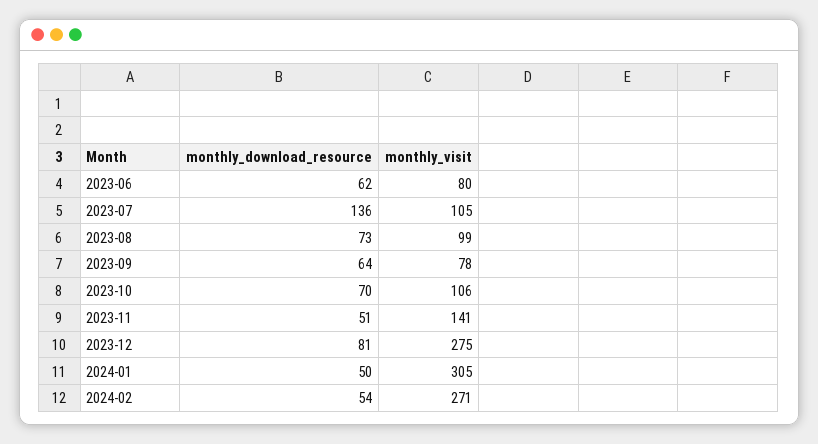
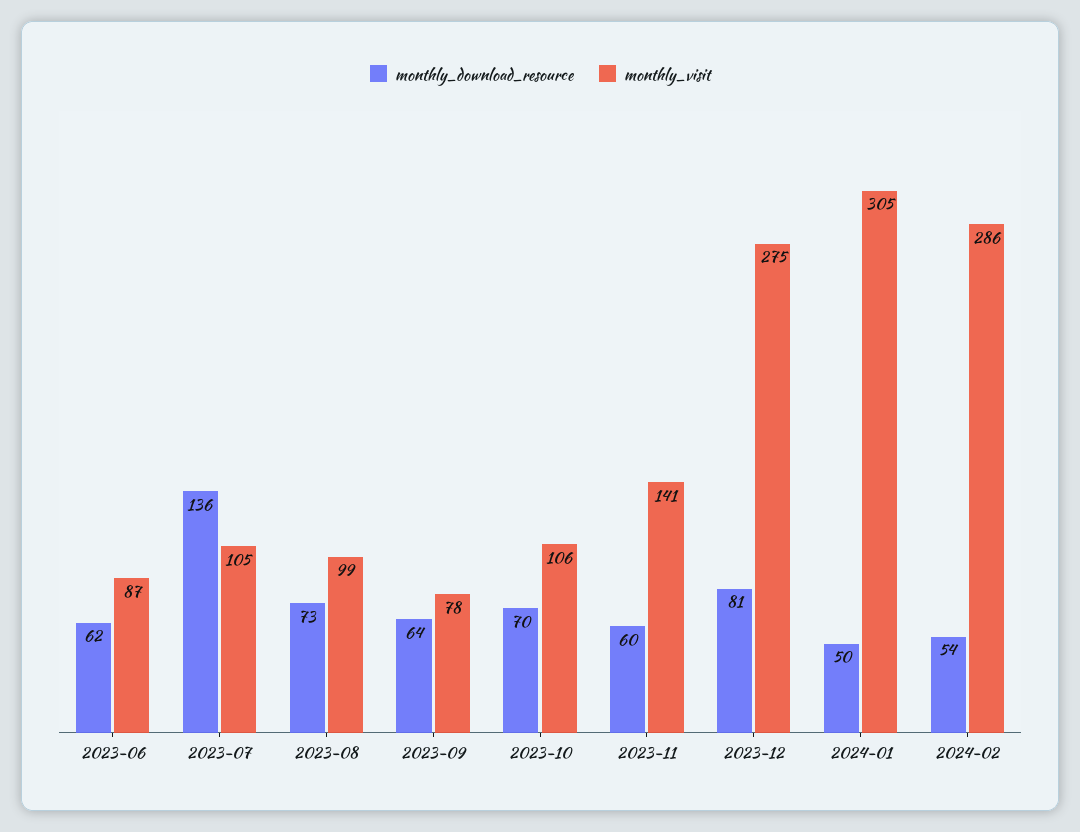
  {
    "monthly_download_resource": {
      "2023-06": 62,
      "2023-07": 136,
      "2023-08": 73,
      "2023-09": 64,
      "2023-10": 70,
-     "2023-11": 51,
+     "2023-11": 60,
      "2023-12": 81,
      "2024-01": 50,
      "2024-02": 54
    },
    "monthly_visit": {
-     "2023-06": 80,
+     "2023-06": 87,
      "2023-07": 105,
      "2023-08": 99,
      "2023-09": 78,
      "2023-10": 106,
      "2023-11": 141,
      "2023-12": 275,
      "2024-01": 305,
-     "2024-02": 271
+     "2024-02": 286
    }
  }

